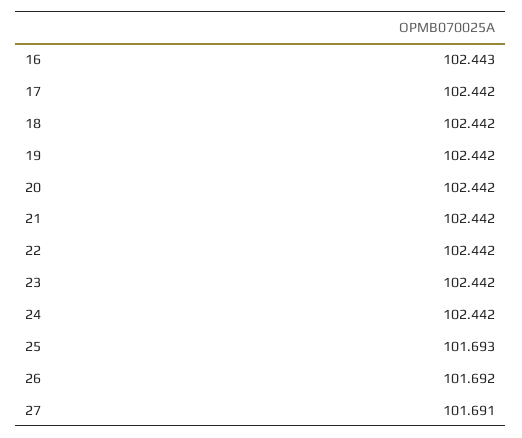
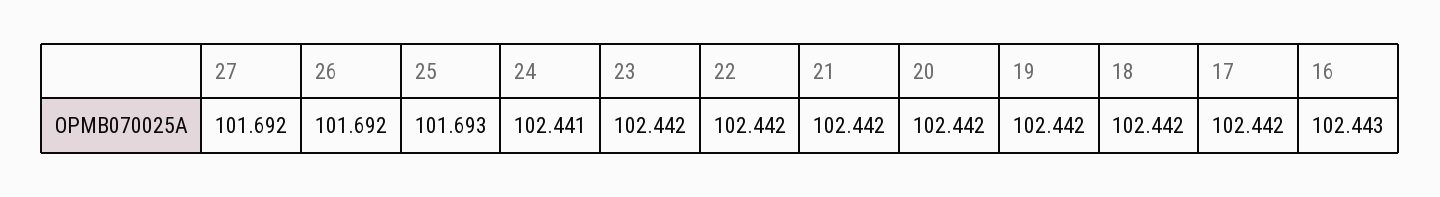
  {
    "16": 102.443,
    "17": 102.442,
    "18": 102.442,
    "19": 102.442,
    "20": 102.442,
    "21": 102.442,
    "22": 102.442,
    "23": 102.442,
-   "24": 102.442,
+   "24": 102.441,
    "25": 101.693,
    "26": 101.692,
-   "27": 101.691
+   "27": 101.692
  }

